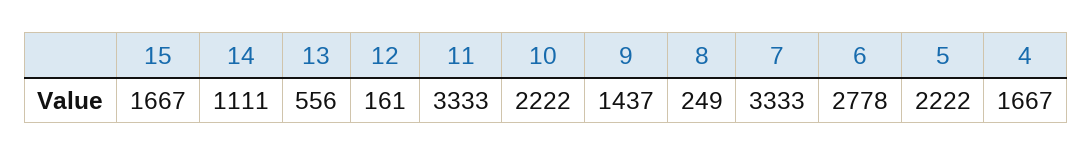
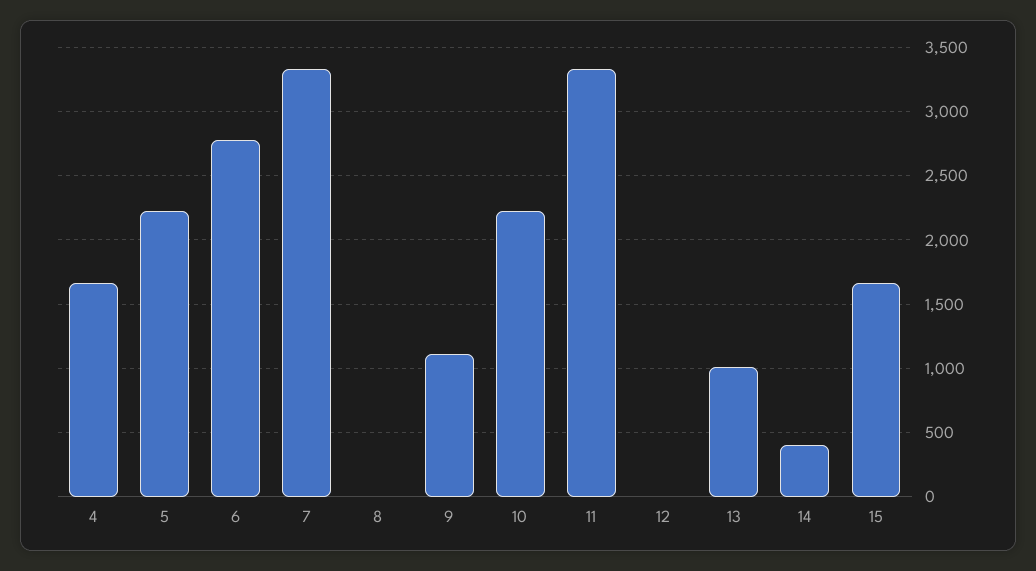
  {
    "15": 1667,
-   "14": 1111,
+   "14": 400,
-   "13": 556,
+   "13": 1000,
-   "12": 161,
+   "12": 0,
    "11": 3333,
    "10": 2222,
-   "9": 1437,
+   "9": 1100,
-   "8": 249,
+   "8": 0,
    "7": 3333,
    "6": 2778,
    "5": 2222,
    "4": 1667
  }

